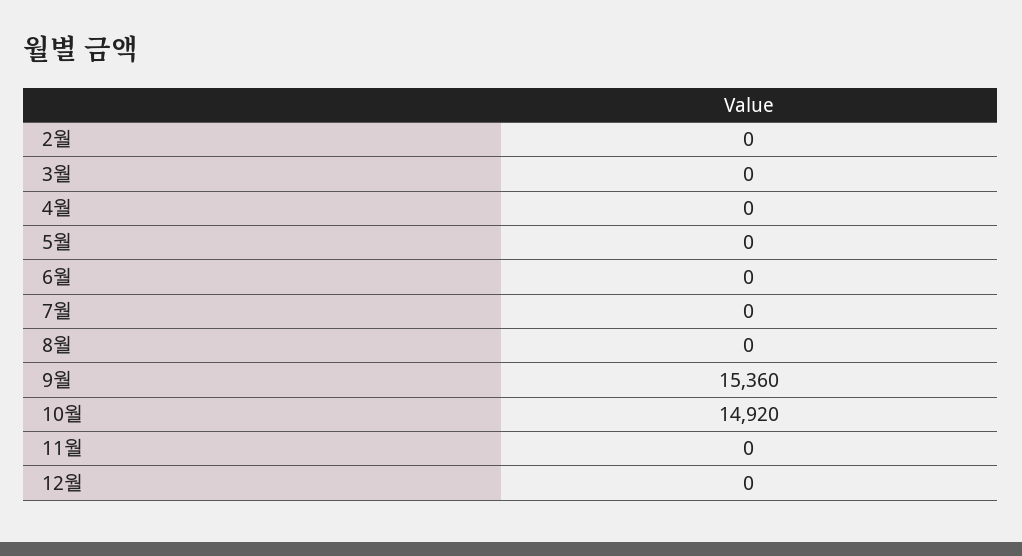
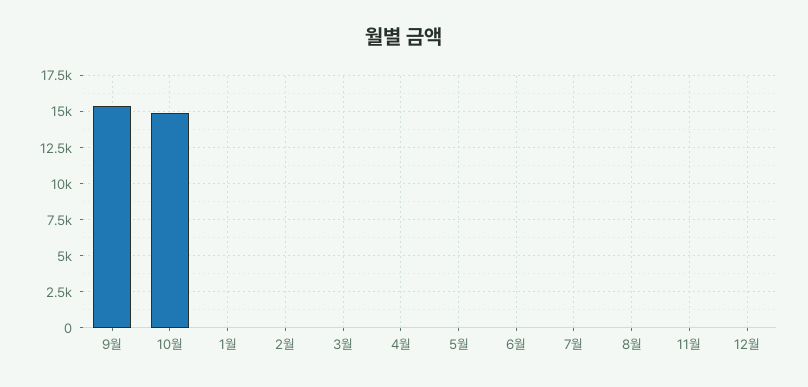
  {
    "2월": 0,
    "3월": 0,
    "4월": 0,
    "5월": 0,
    "6월": 0,
    "7월": 0,
    "8월": 0,
    "9월": 15360,
    "10월": 14920,
    "11월": 0,
-   "12월": 0
+   "12월": 0,
+   "1월": 0
  }

